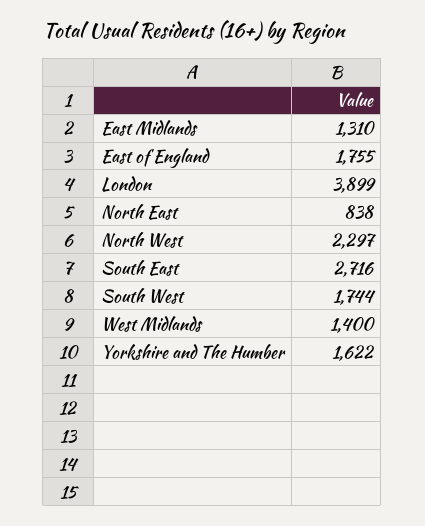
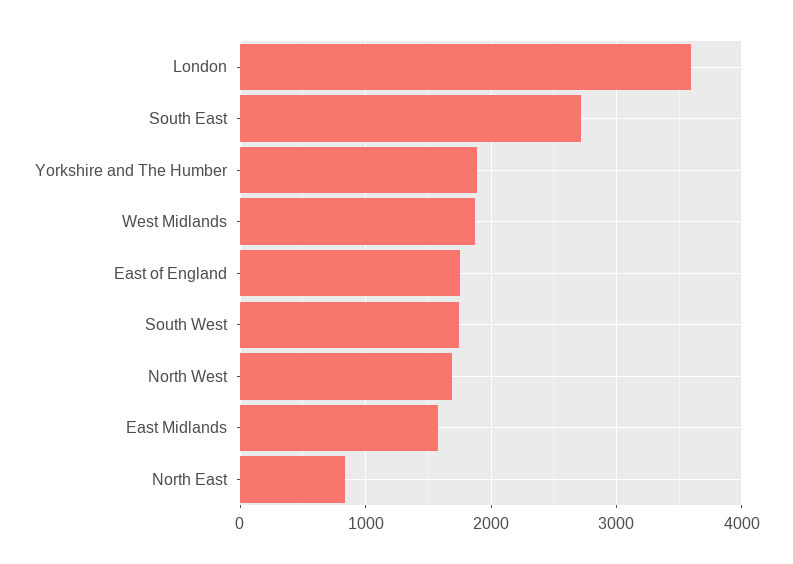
  {
-   "East Midlands": 1310,
+   "East Midlands": 1600,
    "East of England": 1755,
-   "London": 3899,
+   "London": 3600,
    "North East": 838,
-   "North West": 2297,
+   "North West": 1700,
    "South East": 2716,
    "South West": 1744,
-   "West Midlands": 1400,
+   "West Midlands": 1900,
-   "Yorkshire and The Humber": 1622
+   "Yorkshire and The Humber": 1900
  }

